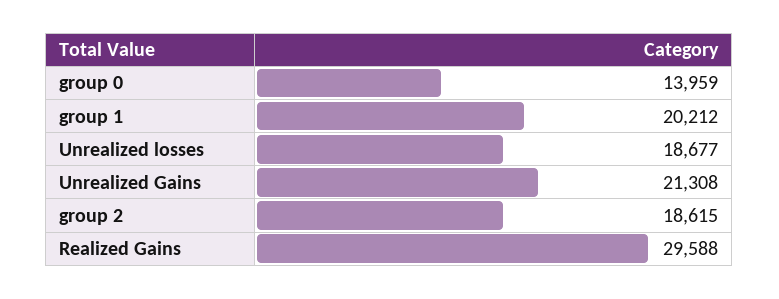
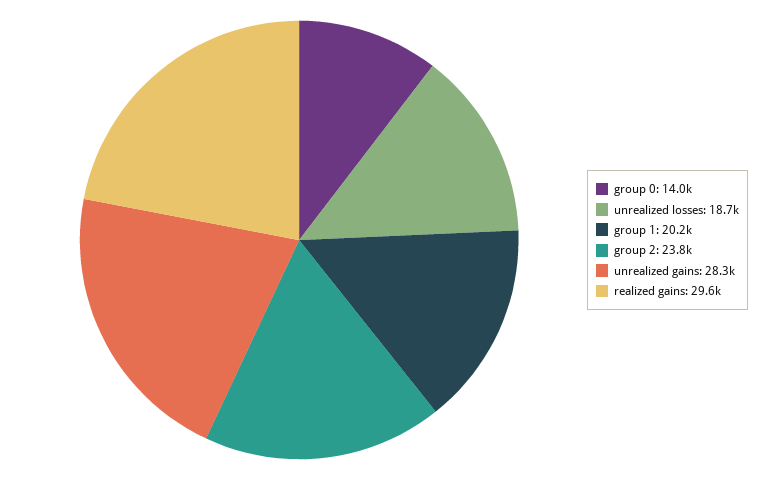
  {
    "group 0": 13959,
    "group 1": 20212,
    "Unrealized losses": 18677,
-   "Unrealized Gains": 21308,
+   "Unrealized Gains": 28300,
-   "group 2": 18615,
+   "group 2": 23800,
    "Realized Gains": 29588
  }

